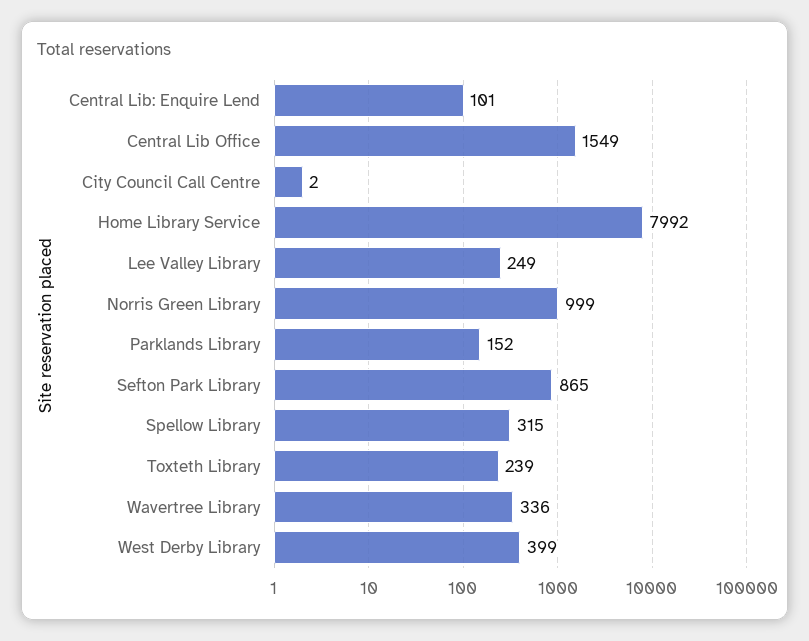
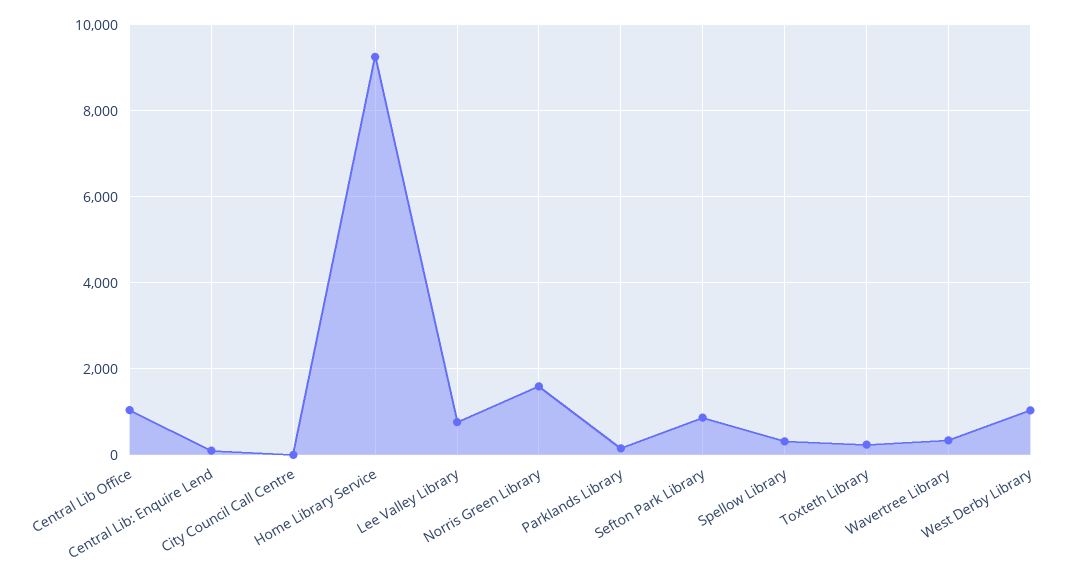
  {
    "Central Lib: Enquire Lend": 101,
-   "Central Lib Office": 1549,
+   "Central Lib Office": 1000,
    "City Council Call Centre": 2,
-   "Home Library Service": 7992,
+   "Home Library Service": 9200,
-   "Lee Valley Library": 249,
+   "Lee Valley Library": 800,
-   "Norris Green Library": 999,
+   "Norris Green Library": 1600,
    "Parklands Library": 152,
    "Sefton Park Library": 865,
    "Spellow Library": 315,
    "Toxteth Library": 239,
    "Wavertree Library": 336,
-   "West Derby Library": 399
+   "West Derby Library": 1000
  }

